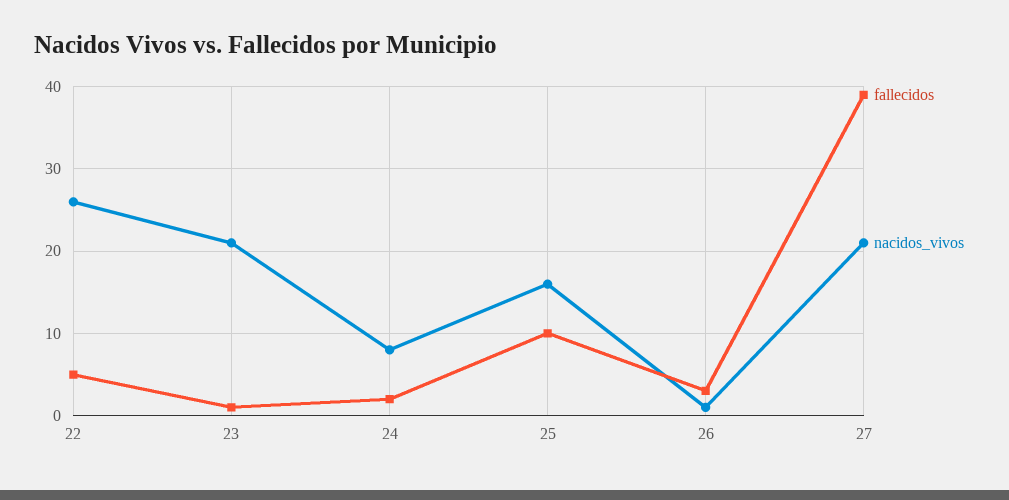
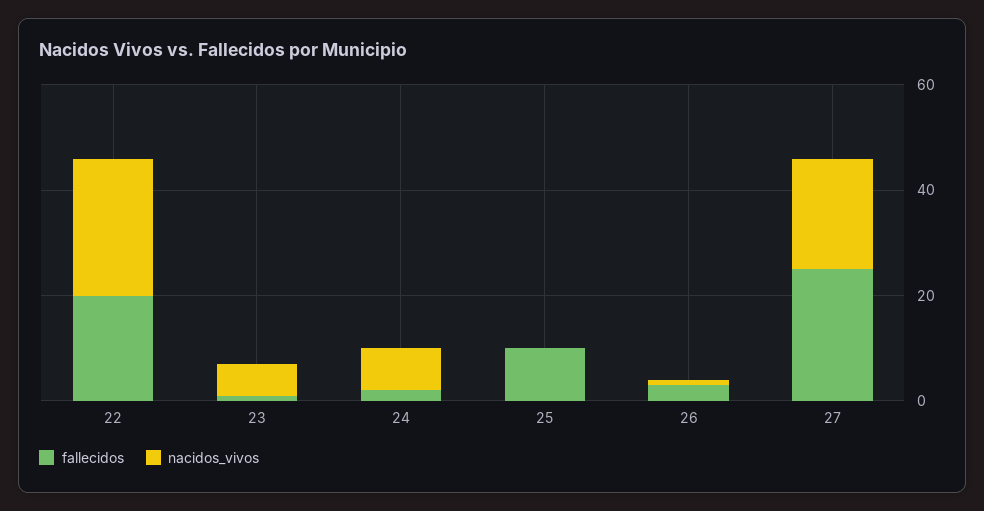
  {
    "fallecidos": {
-     "22": 5,
+     "22": 20,
      "23": 1,
      "24": 2,
      "25": 10,
      "26": 3,
-     "27": 39
+     "27": 25
    },
    "nacidos_vivos": {
      "22": 26,
-     "23": 21,
+     "23": 5,
      "24": 8,
-     "25": 16,
+     "25": 0,
      "26": 1,
      "27": 21
    }
  }

